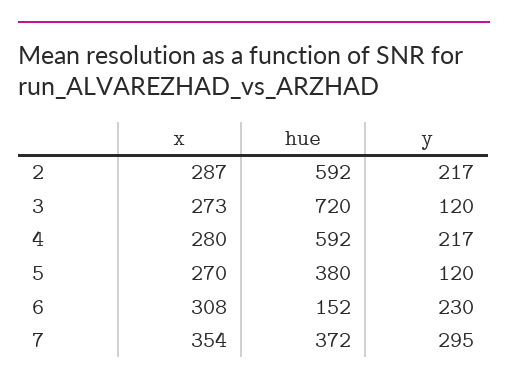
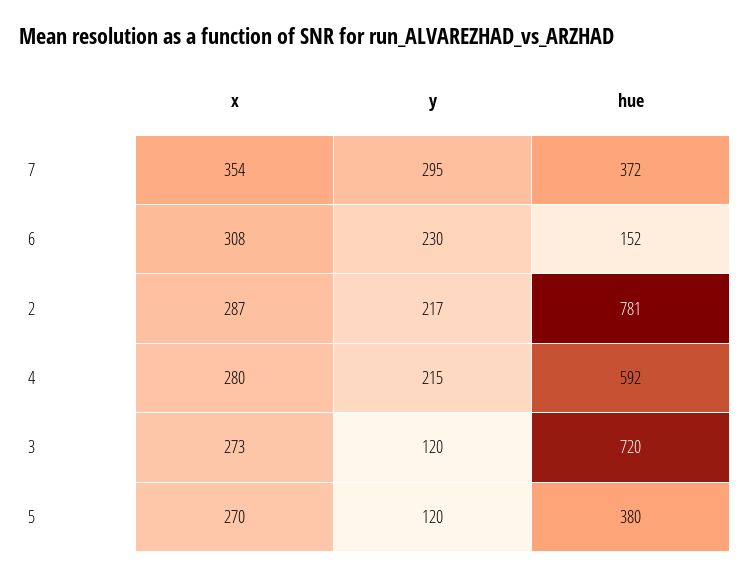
  {
    "x": {
      "2": 287,
      "3": 273,
      "4": 280,
      "5": 270,
      "6": 308,
      "7": 354
    },
    "hue": {
-     "2": 592,
+     "2": 781,
      "3": 720,
      "4": 592,
      "5": 380,
      "6": 152,
      "7": 372
    },
    "y": {
      "2": 217,
      "3": 120,
-     "4": 217,
+     "4": 215,
      "5": 120,
      "6": 230,
      "7": 295
    }
  }

